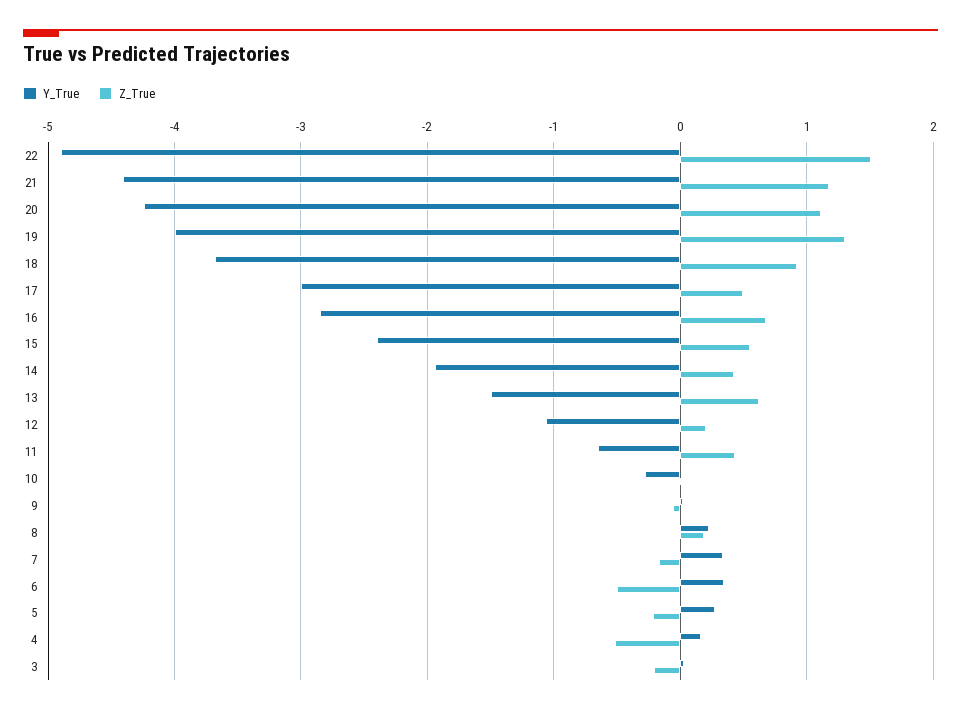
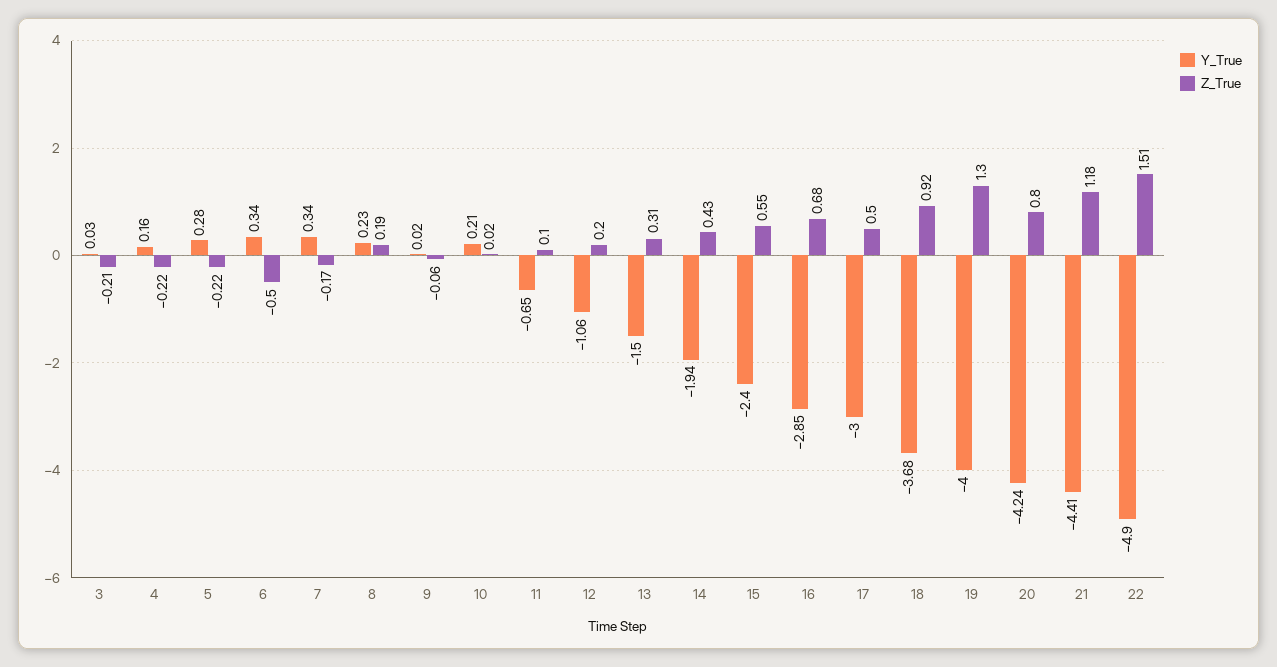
  {
    "Y_True": {
      "22": -4.9,
      "21": -4.41,
      "20": -4.24,
      "19": -4,
      "18": -3.68,
      "17": -3,
      "16": -2.85,
      "15": -2.4,
      "14": -1.94,
      "13": -1.5,
      "12": -1.06,
      "11": -0.65,
-     "10": -0.3,
+     "10": 0.21,
      "9": 0.02,
      "8": 0.23,
      "7": 0.34,
      "6": 0.34,
      "5": 0.28,
      "4": 0.16,
      "3": 0.03
    },
    "Z_True": {
      "22": 1.51,
      "21": 1.18,
-     "20": 1.1,
+     "20": 0.8,
      "19": 1.3,
      "18": 0.92,
      "17": 0.5,
      "16": 0.68,
      "15": 0.55,
      "14": 0.43,
-     "13": 0.6,
+     "13": 0.31,
      "12": 0.2,
-     "11": 0.4,
+     "11": 0.1,
      "10": 0.02,
      "9": -0.06,
      "8": 0.19,
      "7": -0.17,
      "6": -0.5,
      "5": -0.22,
-     "4": -0.5,
+     "4": -0.22,
      "3": -0.21
    }
  }

